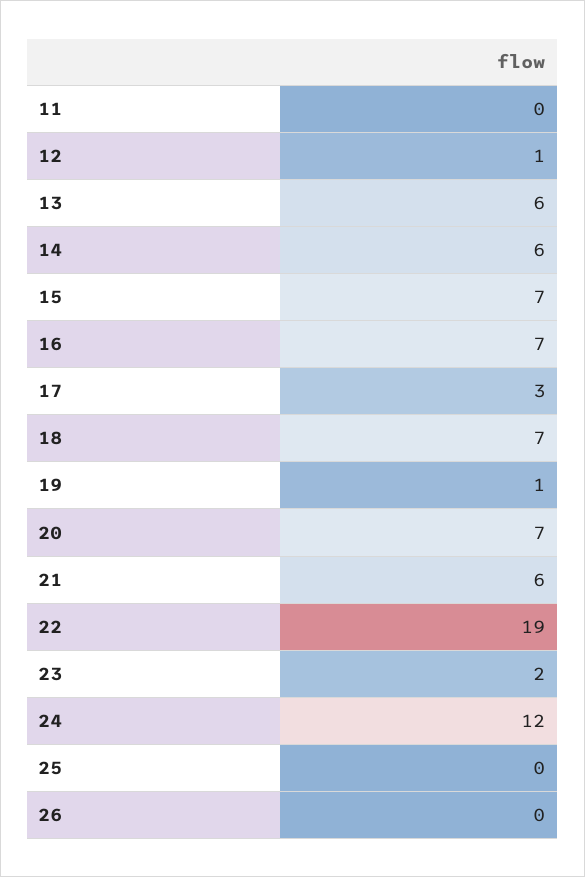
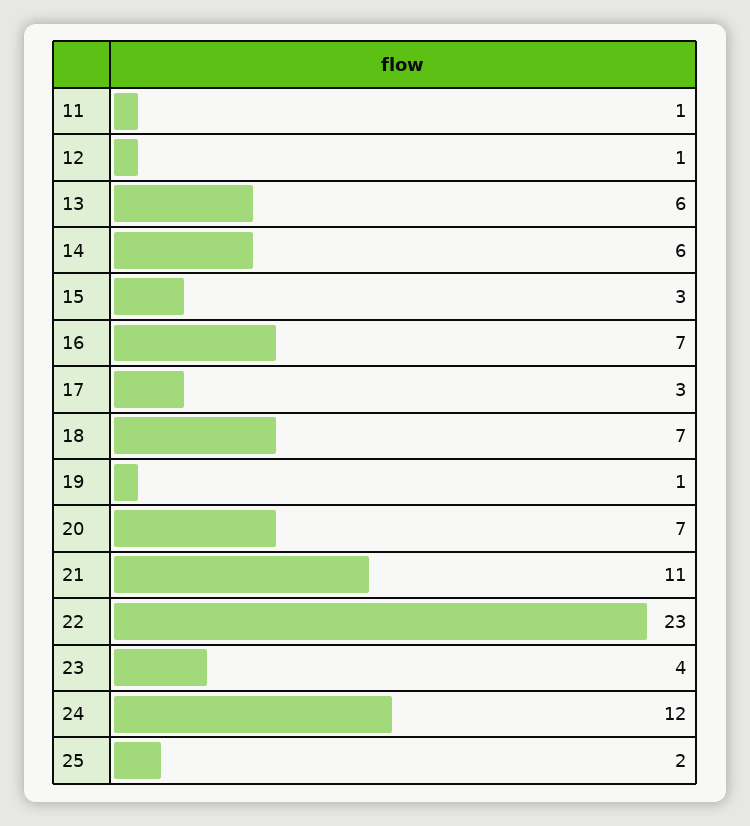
  {
-   "11": 0,
+   "11": 1,
    "12": 1,
    "13": 6,
    "14": 6,
-   "15": 7,
+   "15": 3,
    "16": 7,
    "17": 3,
    "18": 7,
    "19": 1,
    "20": 7,
-   "21": 6,
+   "21": 11,
-   "22": 19,
+   "22": 23,
-   "23": 2,
+   "23": 4,
    "24": 12,
-   "25": 0,
+   "25": 2
-   "26": 0
  }

